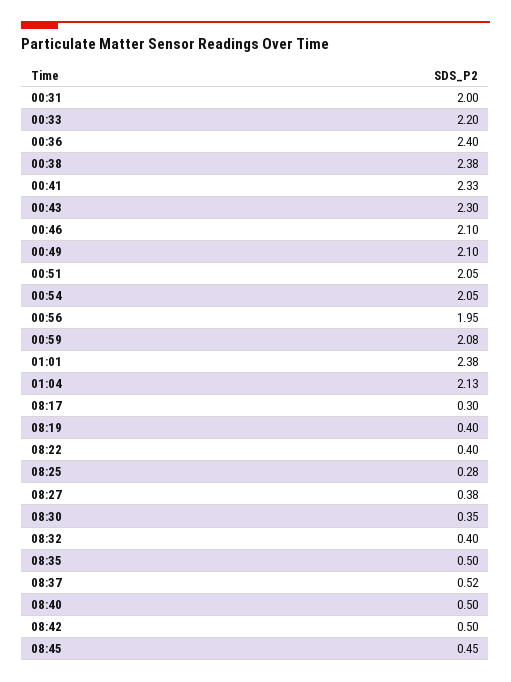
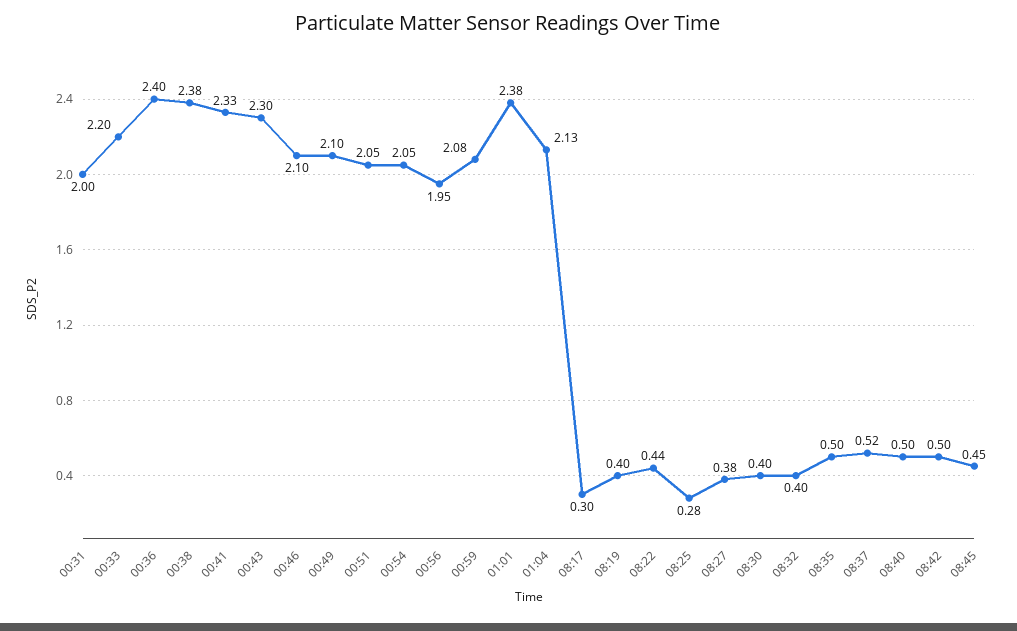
  {
    "00:31": 2,
    "00:33": 2.2,
    "00:36": 2.4,
    "00:38": 2.38,
    "00:41": 2.33,
    "00:43": 2.3,
    "00:46": 2.1,
    "00:49": 2.1,
    "00:51": 2.05,
    "00:54": 2.05,
    "00:56": 1.95,
    "00:59": 2.08,
    "01:01": 2.38,
    "01:04": 2.13,
    "08:17": 0.3,
    "08:19": 0.4,
-   "08:22": 0.4,
+   "08:22": 0.44,
    "08:25": 0.28,
    "08:27": 0.38,
-   "08:30": 0.35,
+   "08:30": 0.4,
    "08:32": 0.4,
    "08:35": 0.5,
    "08:37": 0.52,
    "08:40": 0.5,
    "08:42": 0.5,
    "08:45": 0.45
  }

